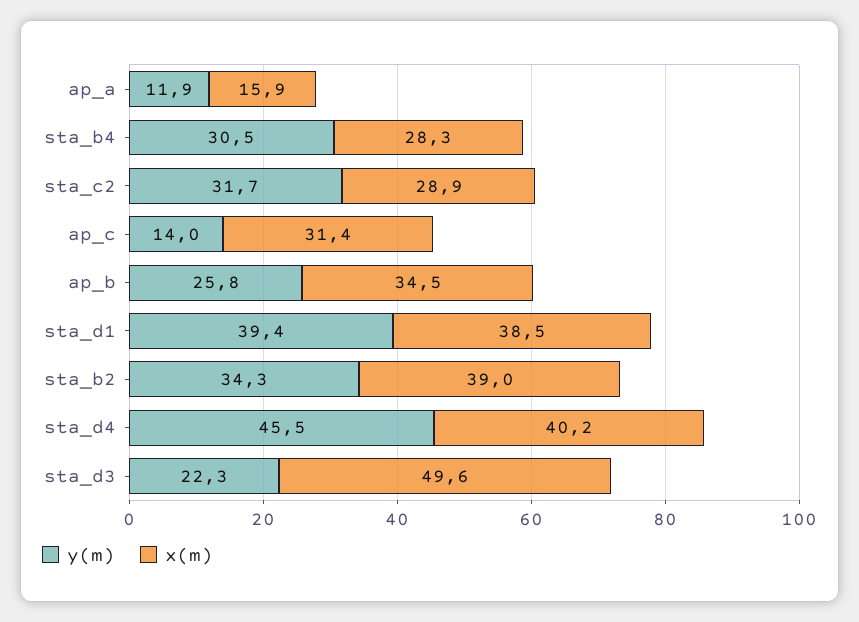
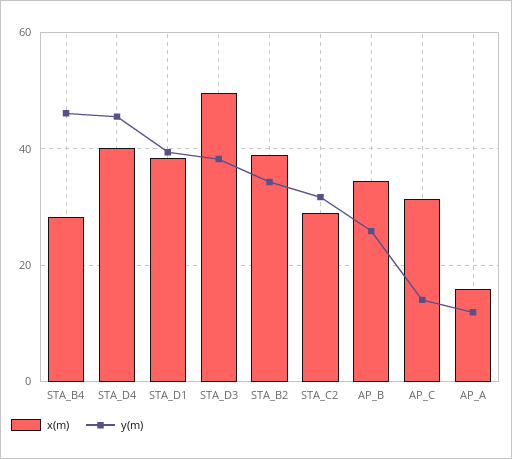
  {
    "y(m)": {
      "ap_a": 11.9,
-     "sta_b4": 30.5,
+     "sta_b4": 46,
      "sta_c2": 31.7,
      "ap_c": 14,
      "ap_b": 25.8,
      "sta_d1": 39.4,
      "sta_b2": 34.3,
      "sta_d4": 45.5,
-     "sta_d3": 22.3
+     "sta_d3": 38
    },
    "x(m)": {
      "ap_a": 15.9,
      "sta_b4": 28.3,
      "sta_c2": 28.9,
      "ap_c": 31.4,
      "ap_b": 34.5,
      "sta_d1": 38.5,
      "sta_b2": 39,
      "sta_d4": 40.2,
      "sta_d3": 49.6
    }
  }

